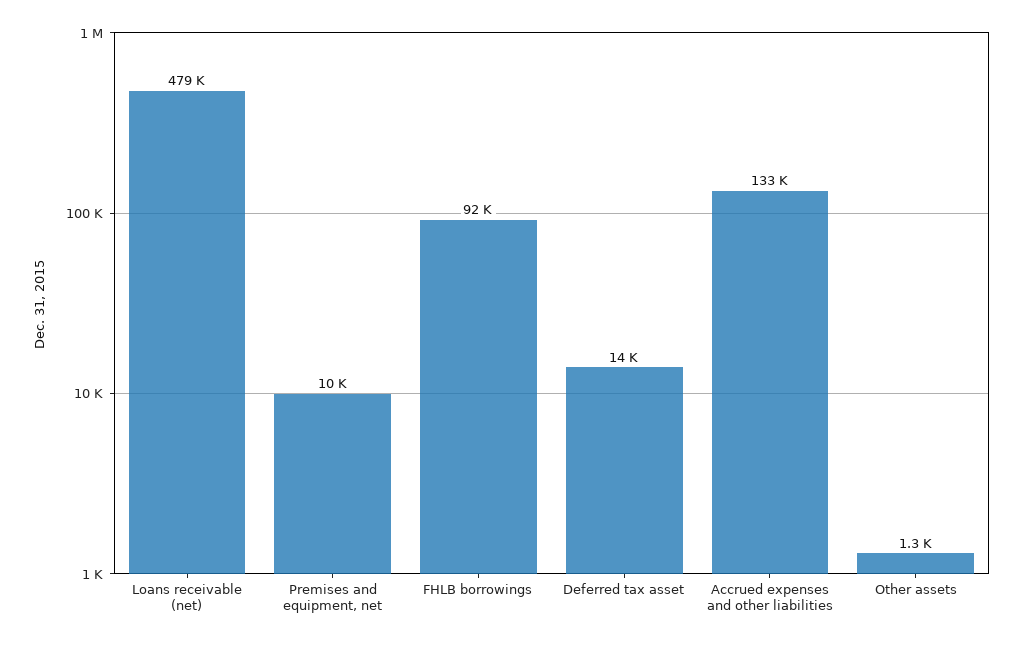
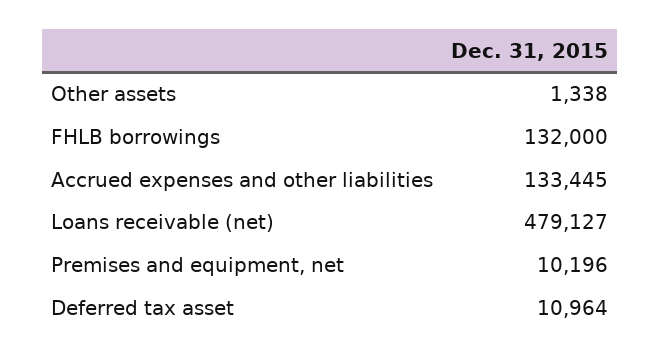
  {
    "Loans receivable (net)": 479127,
    "Premises and equipment, net": 10196,
-   "FHLB borrowings": 92000,
+   "FHLB borrowings": 132000,
-   "Deferred tax asset": 14000,
+   "Deferred tax asset": 10964,
    "Accrued expenses and other liabilities": 133445,
    "Other assets": 1338
  }

